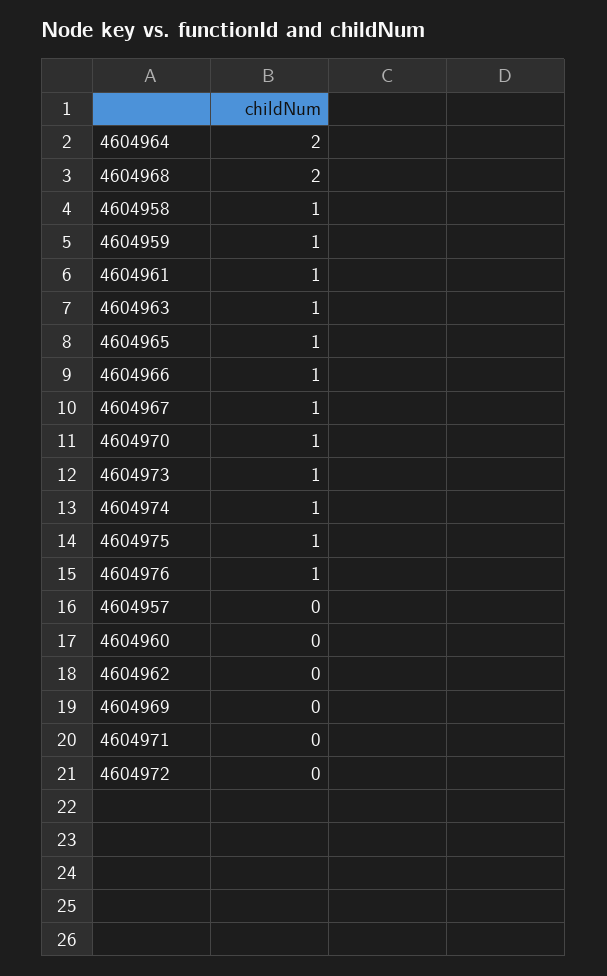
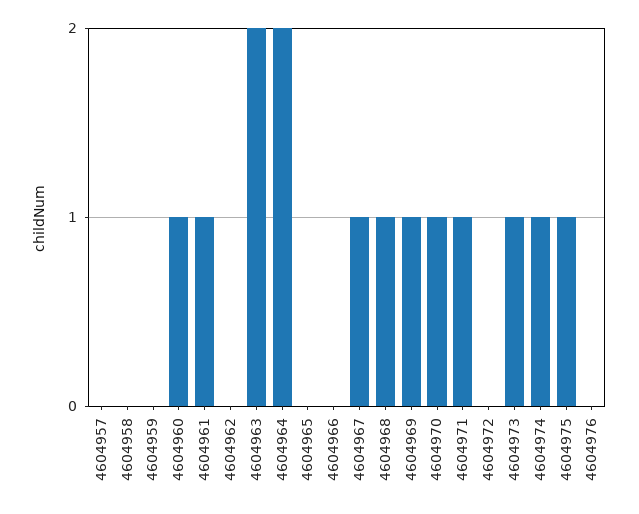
  {
    "4604964": 2,
-   "4604968": 2,
+   "4604968": 1,
-   "4604958": 1,
+   "4604958": 0,
-   "4604959": 1,
+   "4604959": 0,
    "4604961": 1,
-   "4604963": 1,
+   "4604963": 2,
-   "4604965": 1,
+   "4604965": 0,
-   "4604966": 1,
+   "4604966": 0,
    "4604967": 1,
    "4604970": 1,
    "4604973": 1,
    "4604974": 1,
    "4604975": 1,
-   "4604976": 1,
+   "4604976": 0,
    "4604957": 0,
-   "4604960": 0,
+   "4604960": 1,
    "4604962": 0,
-   "4604969": 0,
+   "4604969": 1,
-   "4604971": 0,
+   "4604971": 1,
    "4604972": 0
  }

